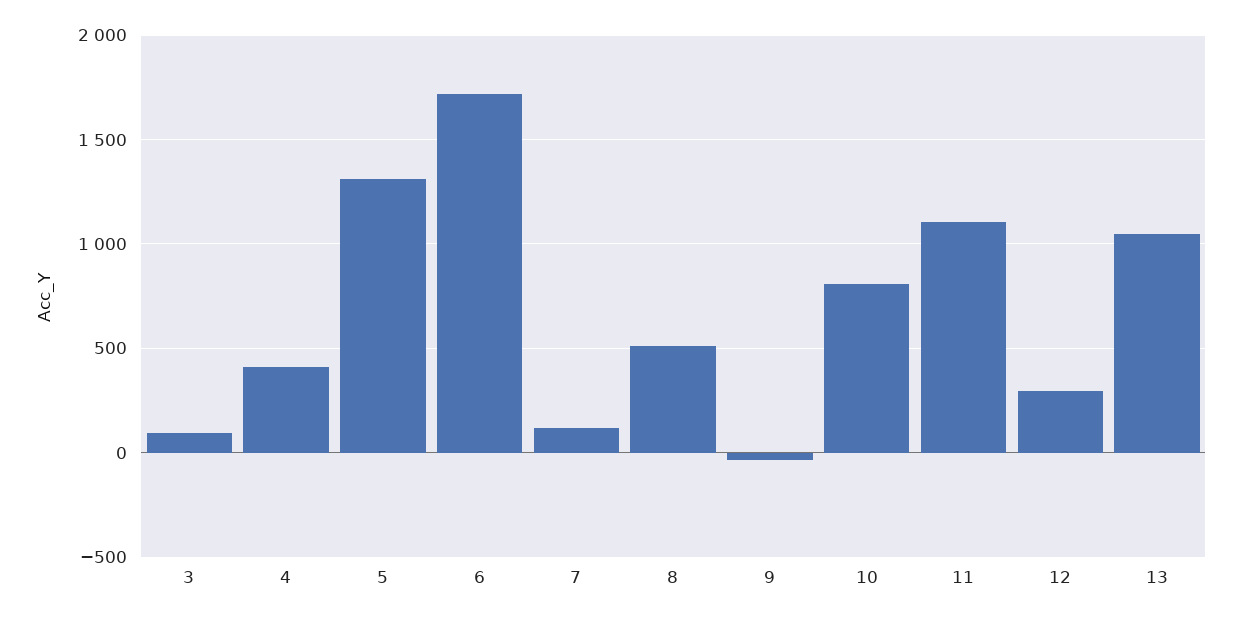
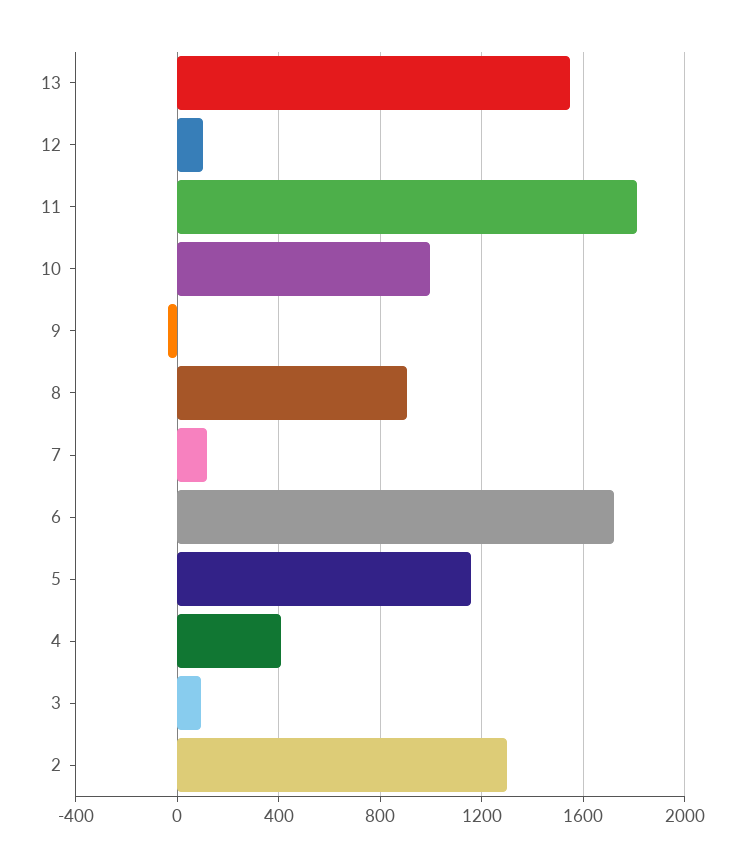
  {
    "3": 100,
    "4": 400,
-   "5": 1300,
+   "5": 1150,
    "6": 1700,
    "7": 100,
-   "8": 500,
+   "8": 900,
    "9": -50,
-   "10": 800,
+   "10": 1000,
-   "11": 1100,
+   "11": 1800,
-   "12": 300,
+   "12": 100,
-   "13": 1050
+   "13": 1550,
+   "2": 1300
  }

